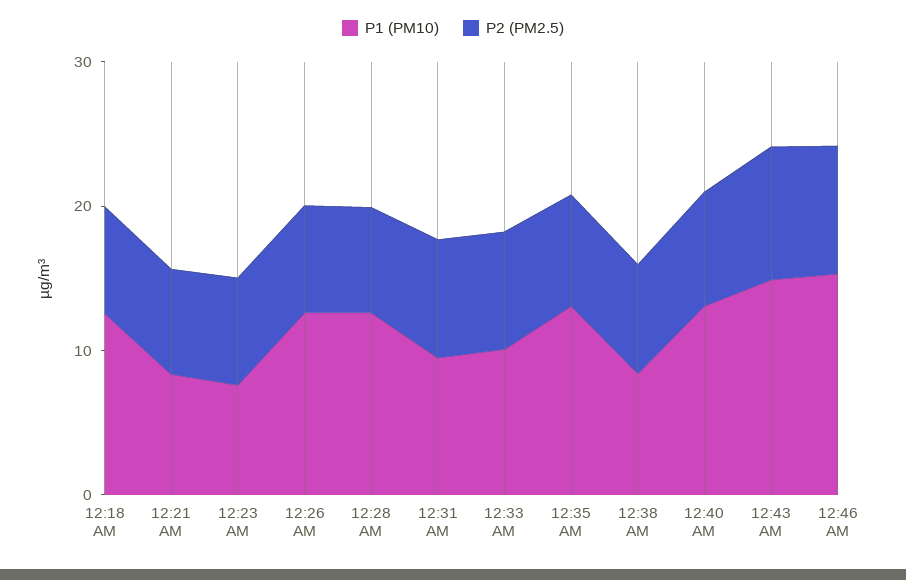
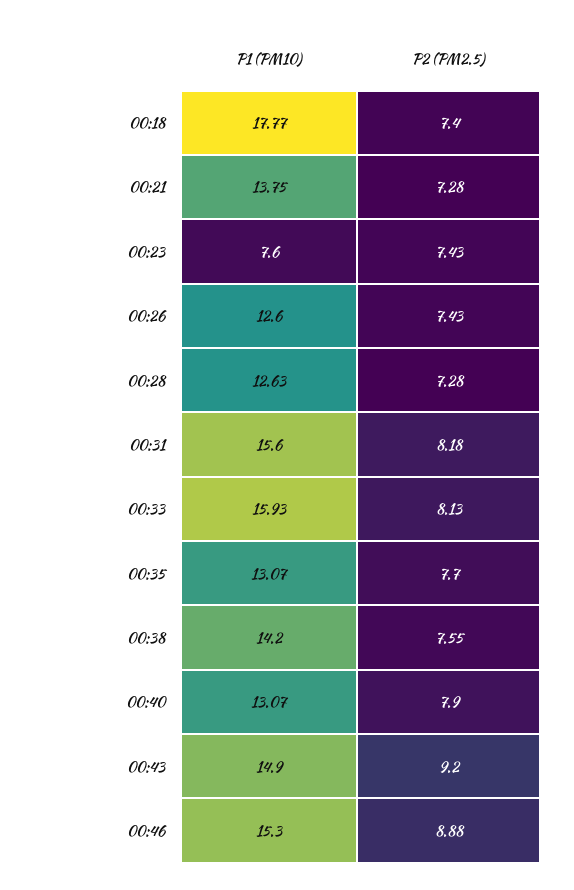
  {
    "P1 (PM10)": {
-     "12:18 AM": 12,
+     "12:18 AM": 17.77,
-     "12:21 AM": 8,
+     "12:21 AM": 13.75,
      "12:23 AM": 7.6,
      "12:26 AM": 12.6,
      "12:28 AM": 12.63,
-     "12:31 AM": 10,
+     "12:31 AM": 15.6,
-     "12:33 AM": 10,
+     "12:33 AM": 15.93,
      "12:35 AM": 13.07,
-     "12:38 AM": 8,
+     "12:38 AM": 14.2,
      "12:40 AM": 13.07,
      "12:43 AM": 14.9,
      "12:46 AM": 15.3
    },
    "P2 (PM2.5)": {
      "12:18 AM": 7.4,
      "12:21 AM": 7.28,
      "12:23 AM": 7.43,
      "12:26 AM": 7.43,
      "12:28 AM": 7.28,
      "12:31 AM": 8.18,
      "12:33 AM": 8.13,
      "12:35 AM": 7.7,
      "12:38 AM": 7.55,
      "12:40 AM": 7.9,
      "12:43 AM": 9.2,
      "12:46 AM": 8.88
    }
  }

